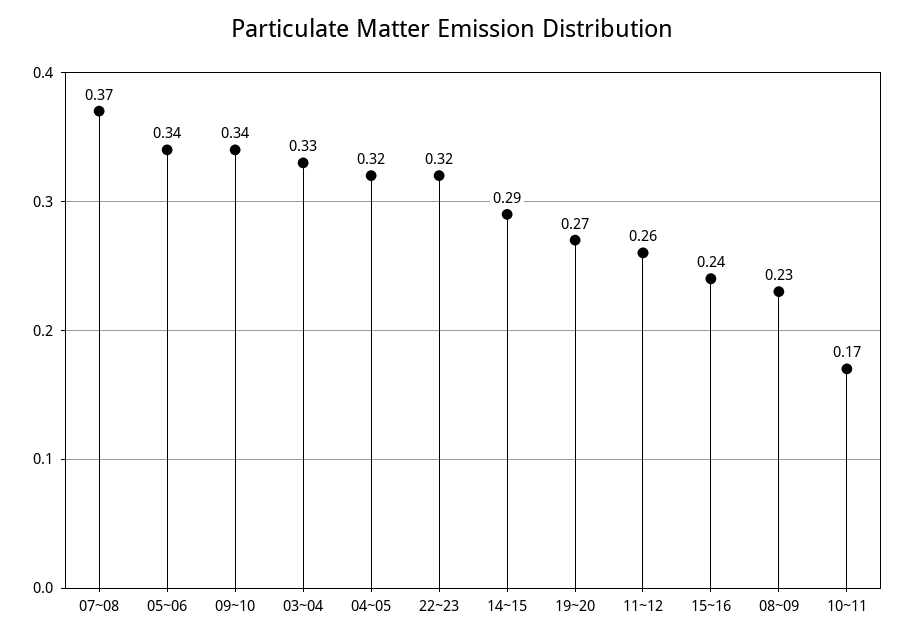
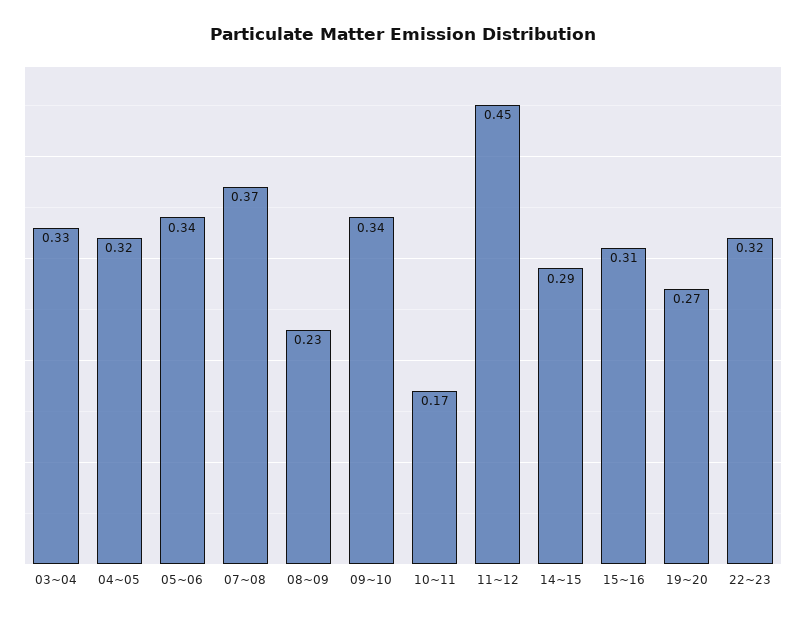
  {
    "07~08": 0.37,
    "05~06": 0.34,
    "09~10": 0.34,
    "03~04": 0.33,
    "04~05": 0.32,
    "22~23": 0.32,
    "14~15": 0.29,
    "19~20": 0.27,
-   "11~12": 0.26,
+   "11~12": 0.45,
-   "15~16": 0.24,
+   "15~16": 0.31,
    "08~09": 0.23,
    "10~11": 0.17
  }

